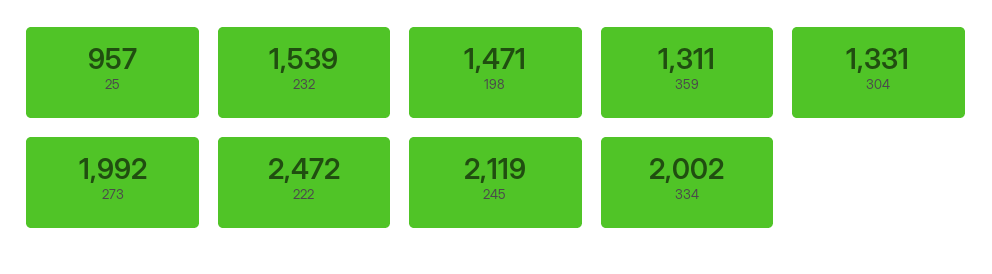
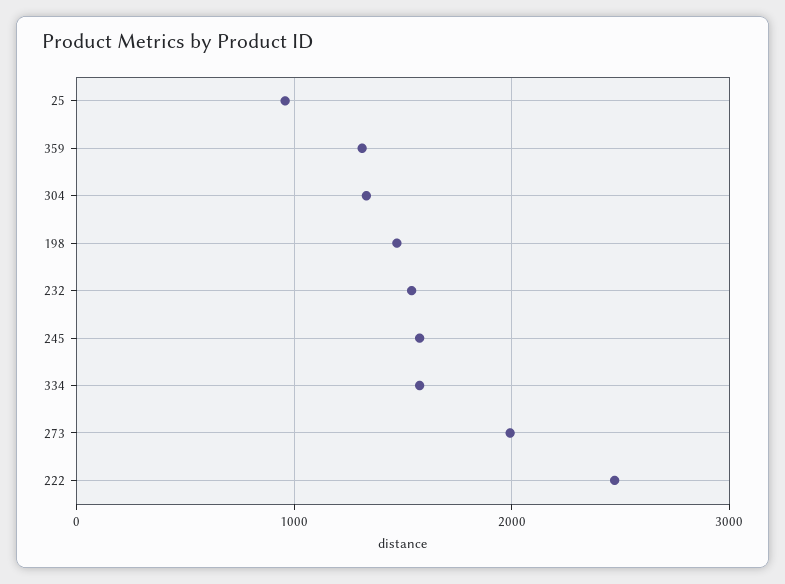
  {
    "25": 957,
    "232": 1539,
    "198": 1471,
    "359": 1311,
    "304": 1331,
    "273": 1992,
    "222": 2472,
-   "245": 2119,
+   "245": 1600,
-   "334": 2002
+   "334": 1600
  }

